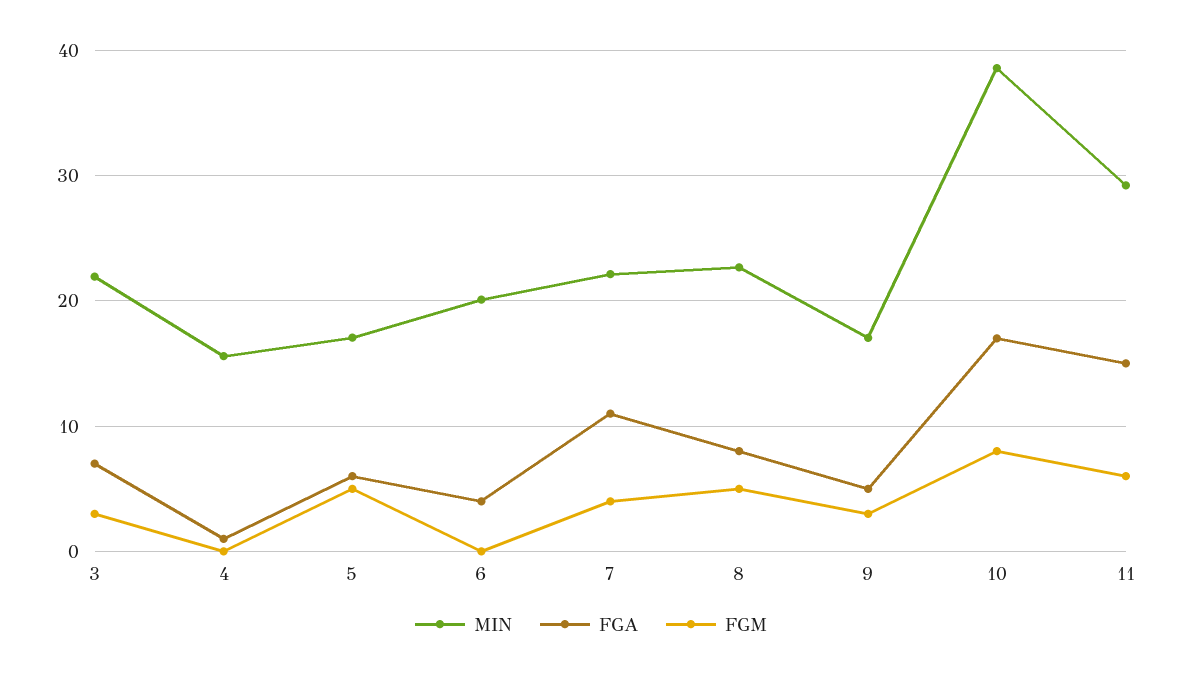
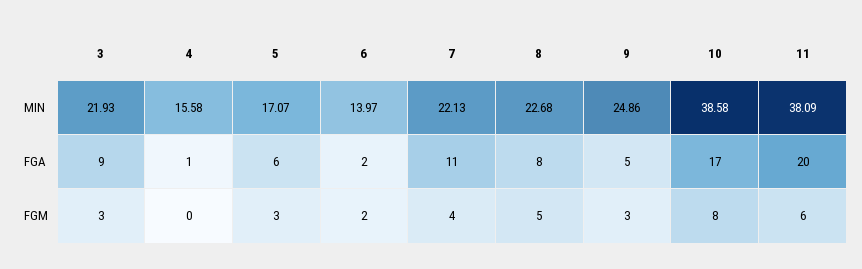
  {
    "MIN": {
      "3": 21.93,
      "4": 15.58,
      "5": 17.07,
-     "6": 20,
+     "6": 13.97,
      "7": 22.13,
      "8": 22.68,
-     "9": 17,
+     "9": 24.86,
      "10": 38.58,
-     "11": 29
+     "11": 38.09
    },
    "FGA": {
-     "3": 7,
+     "3": 9,
      "4": 1,
      "5": 6,
-     "6": 4,
+     "6": 2,
      "7": 11,
      "8": 8,
      "9": 5,
      "10": 17,
-     "11": 15
+     "11": 20
    },
    "FGM": {
      "3": 3,
      "4": 0,
-     "5": 5,
+     "5": 3,
-     "6": 0,
+     "6": 2,
      "7": 4,
      "8": 5,
      "9": 3,
      "10": 8,
      "11": 6
    }
  }

